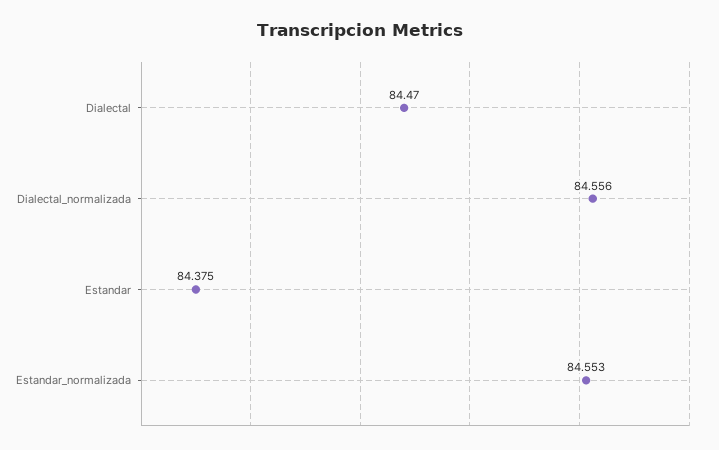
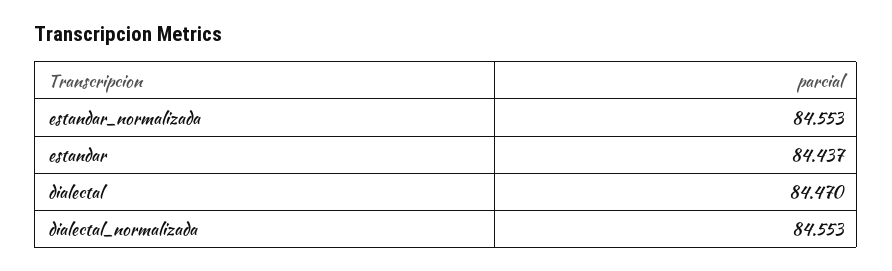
  {
    "Dialectal": 84.47,
-   "Dialectal_normalizada": 84.556,
+   "Dialectal_normalizada": 84.553,
-   "Estandar": 84.375,
+   "Estandar": 84.437,
    "Estandar_normalizada": 84.553
  }

